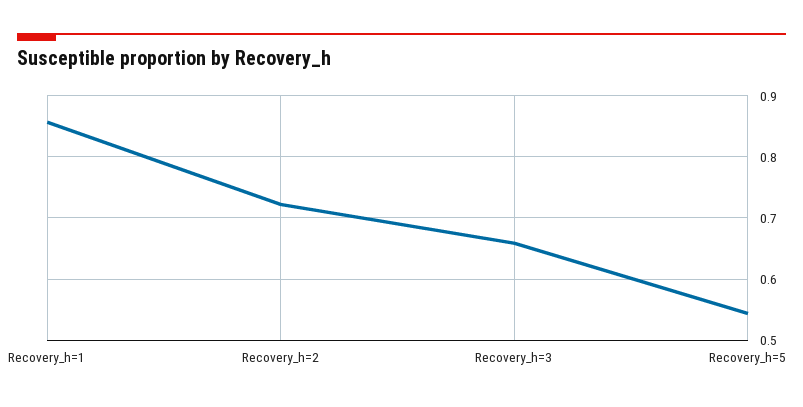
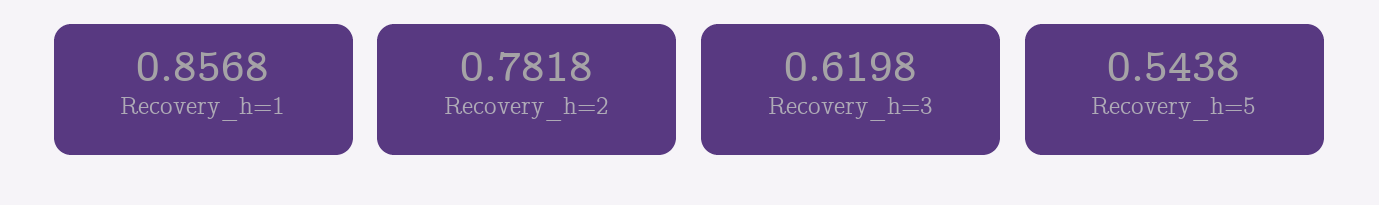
  {
    "Recovery_h=1": 0.8568,
-   "Recovery_h=2": 0.72,
+   "Recovery_h=2": 0.7818,
-   "Recovery_h=3": 0.66,
+   "Recovery_h=3": 0.6198,
    "Recovery_h=5": 0.5438
  }

